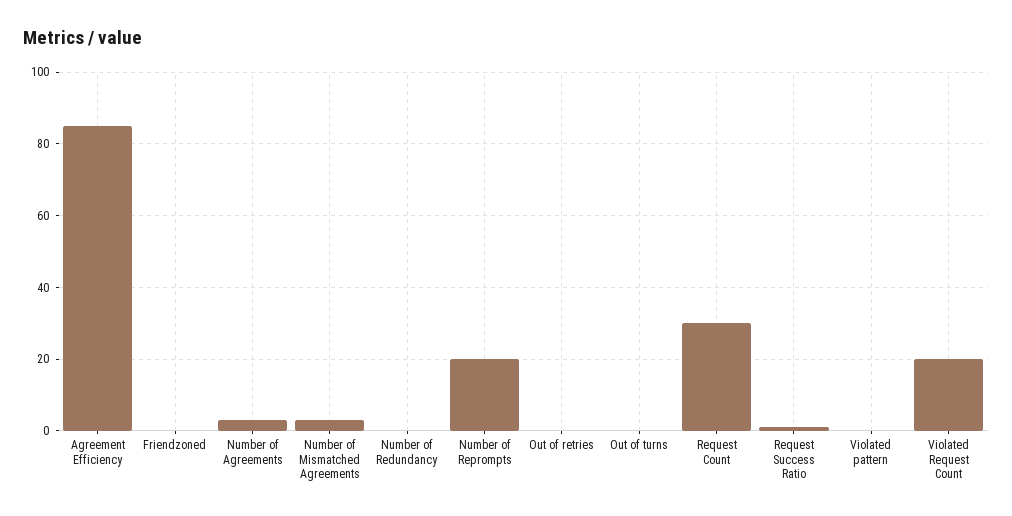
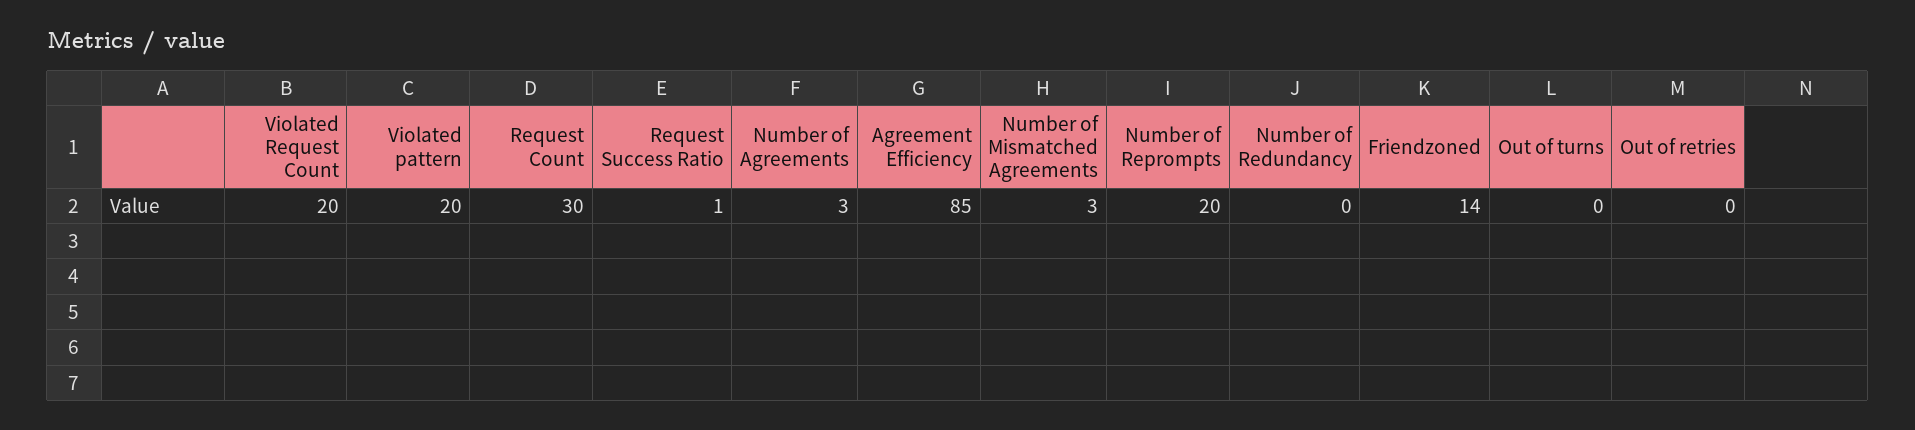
  {
    "Agreement Efficiency": 85,
-   "Friendzoned": 0,
+   "Friendzoned": 14,
    "Number of Agreements": 3,
    "Number of Mismatched Agreements": 3,
    "Number of Redundancy": 0,
    "Number of Reprompts": 20,
    "Out of retries": 0,
    "Out of turns": 0,
    "Request Count": 30,
    "Request Success Ratio": 1,
-   "Violated pattern": 0,
+   "Violated pattern": 20,
    "Violated Request Count": 20
  }

